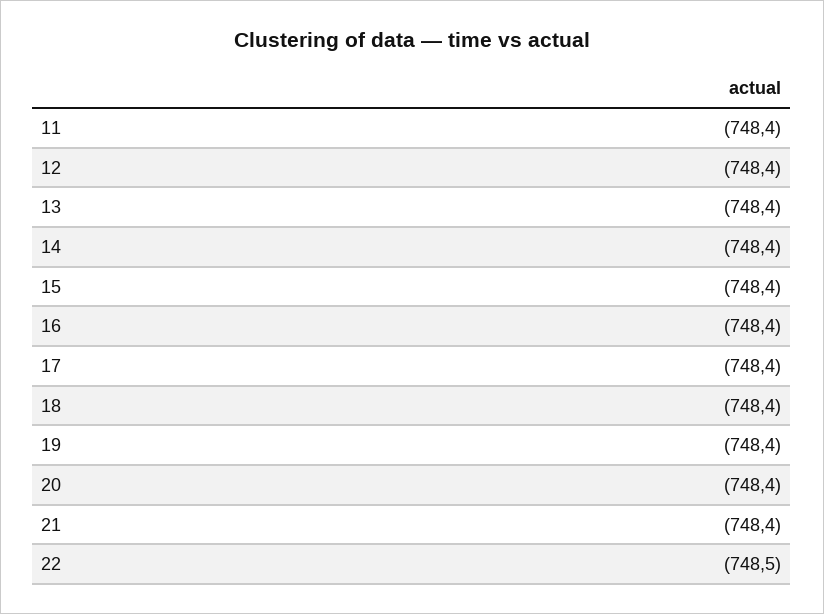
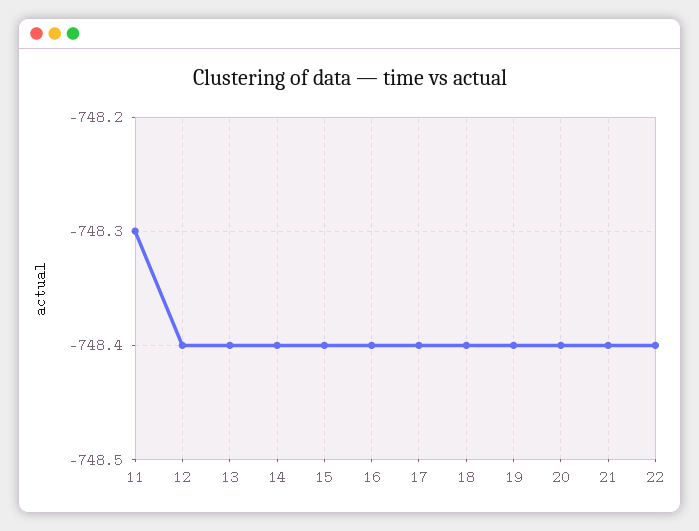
  {
-   "11": -748.4,
+   "11": -748.3,
    "12": -748.4,
    "13": -748.4,
    "14": -748.4,
    "15": -748.4,
    "16": -748.4,
    "17": -748.4,
    "18": -748.4,
    "19": -748.4,
    "20": -748.4,
    "21": -748.4,
-   "22": -748.5
+   "22": -748.4
  }

